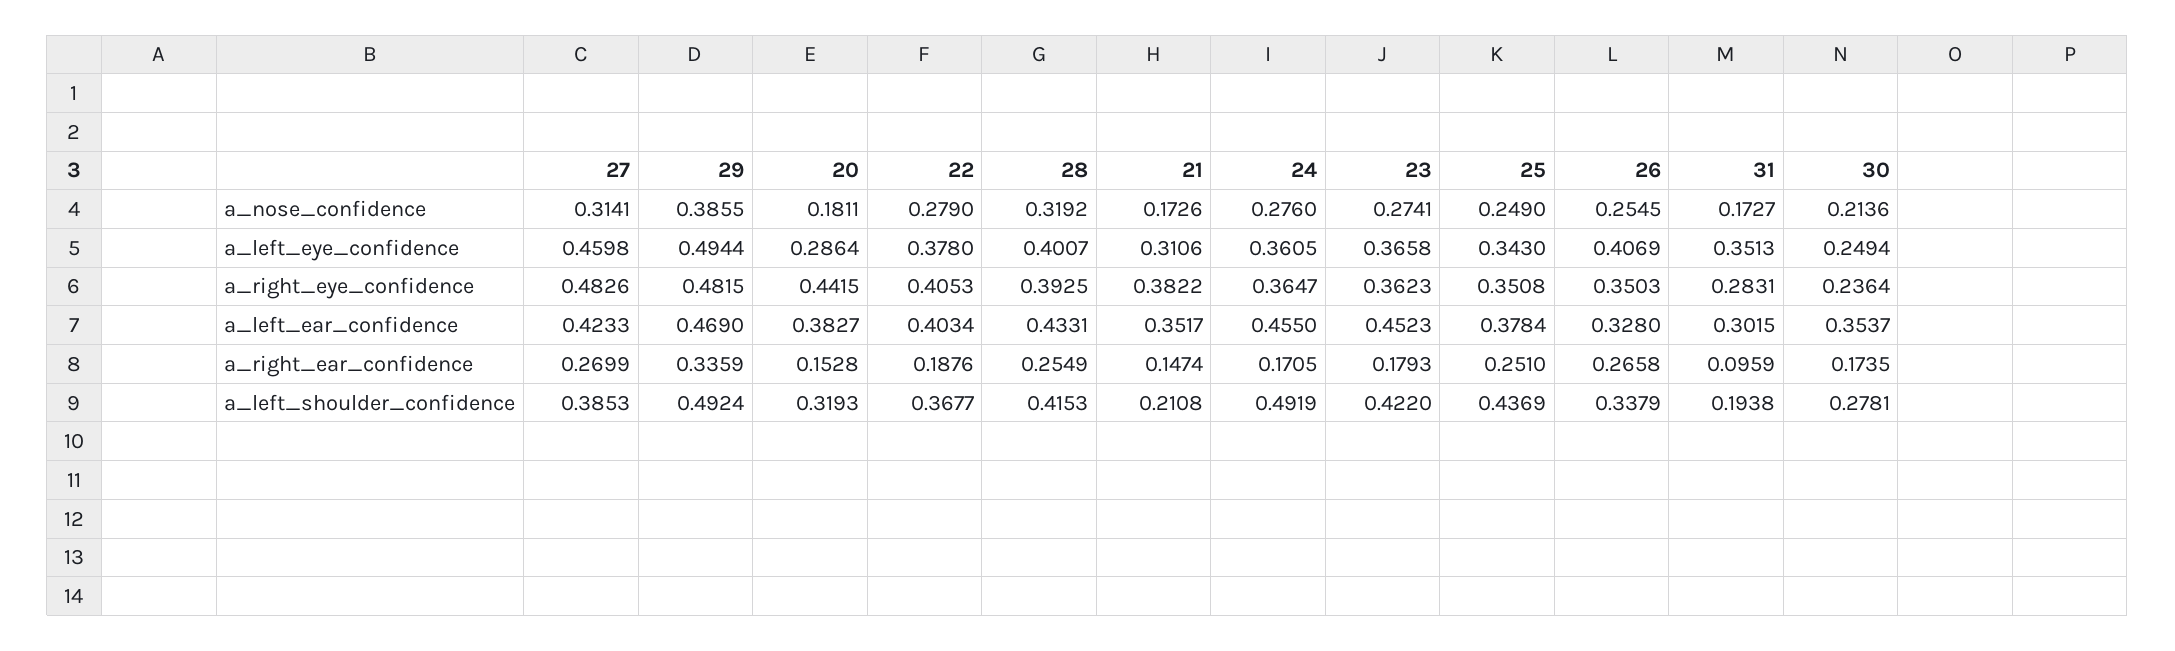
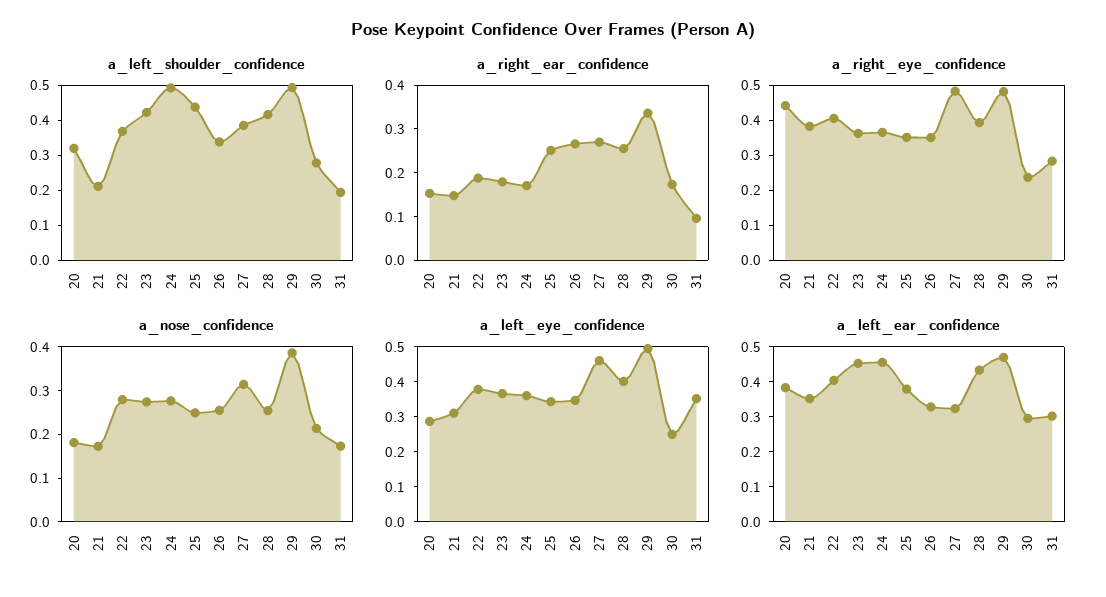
  {
    "a_nose_confidence": {
      "27": 0.3141,
      "29": 0.3855,
      "20": 0.1811,
      "22": 0.279,
-     "28": 0.3192,
+     "28": 0.26,
      "21": 0.1726,
      "24": 0.276,
      "23": 0.2741,
      "25": 0.249,
      "26": 0.2545,
      "31": 0.1727,
      "30": 0.2136
    },
    "a_left_eye_confidence": {
      "27": 0.4598,
      "29": 0.4944,
      "20": 0.2864,
      "22": 0.378,
      "28": 0.4007,
      "21": 0.3106,
      "24": 0.3605,
      "23": 0.3658,
      "25": 0.343,
-     "26": 0.4069,
+     "26": 0.35,
      "31": 0.3513,
      "30": 0.2494
    },
    "a_right_eye_confidence": {
      "27": 0.4826,
      "29": 0.4815,
      "20": 0.4415,
      "22": 0.4053,
      "28": 0.3925,
      "21": 0.3822,
      "24": 0.3647,
      "23": 0.3623,
      "25": 0.3508,
      "26": 0.3503,
      "31": 0.2831,
      "30": 0.2364
    },
    "a_left_ear_confidence": {
-     "27": 0.4233,
+     "27": 0.325,
      "29": 0.469,
      "20": 0.3827,
      "22": 0.4034,
      "28": 0.4331,
      "21": 0.3517,
      "24": 0.455,
      "23": 0.4523,
      "25": 0.3784,
      "26": 0.328,
      "31": 0.3015,
-     "30": 0.3537
+     "30": 0.3
    },
    "a_right_ear_confidence": {
      "27": 0.2699,
      "29": 0.3359,
      "20": 0.1528,
      "22": 0.1876,
      "28": 0.2549,
      "21": 0.1474,
      "24": 0.1705,
      "23": 0.1793,
      "25": 0.251,
      "26": 0.2658,
      "31": 0.0959,
      "30": 0.1735
    },
    "a_left_shoulder_confidence": {
      "27": 0.3853,
      "29": 0.4924,
      "20": 0.3193,
      "22": 0.3677,
      "28": 0.4153,
      "21": 0.2108,
      "24": 0.4919,
      "23": 0.422,
      "25": 0.4369,
      "26": 0.3379,
      "31": 0.1938,
      "30": 0.2781
    }
  }

